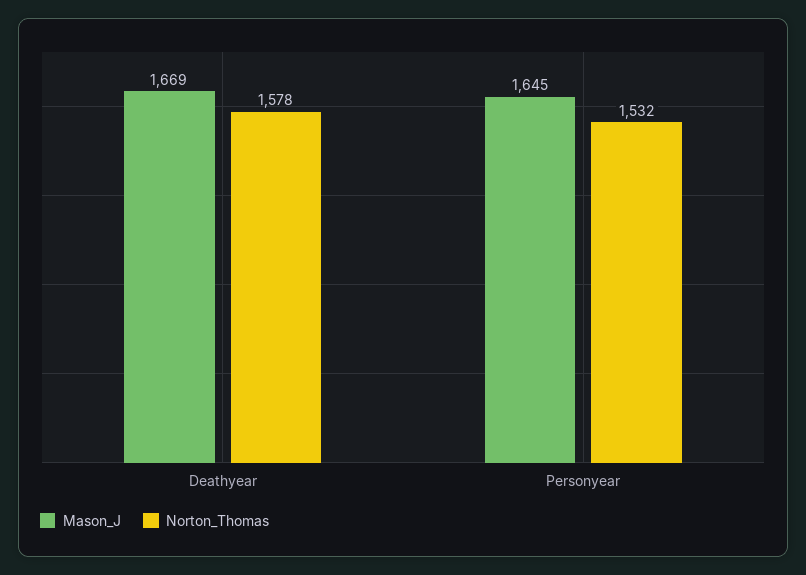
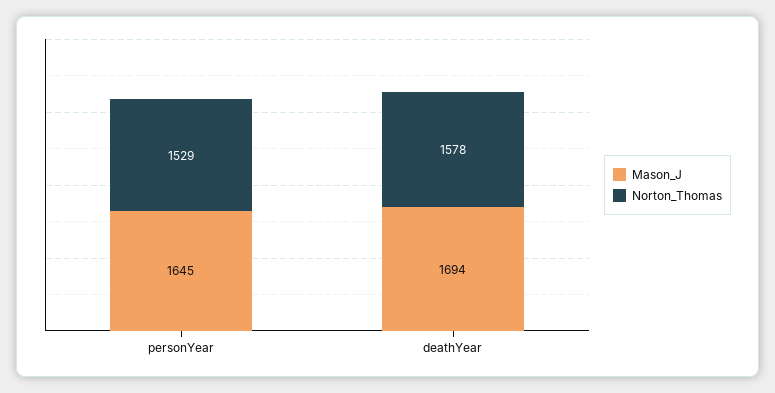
  {
    "Mason_J": {
-     "Deathyear": 1669,
+     "Deathyear": 1694,
      "Personyear": 1645
    },
    "Norton_Thomas": {
      "Deathyear": 1578,
-     "Personyear": 1532
+     "Personyear": 1529
    }
  }

